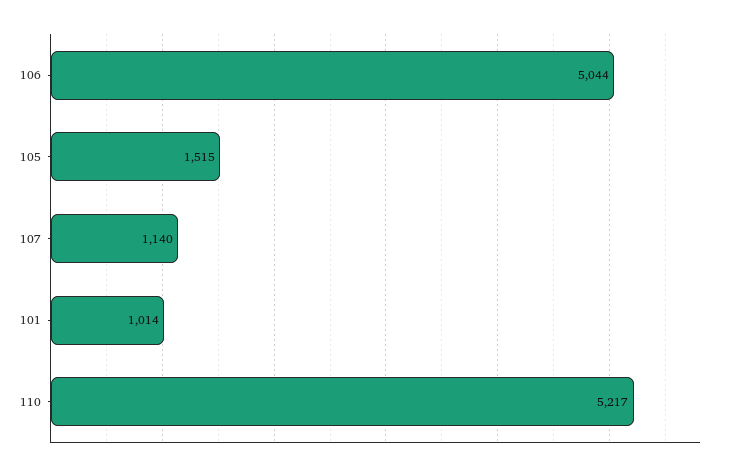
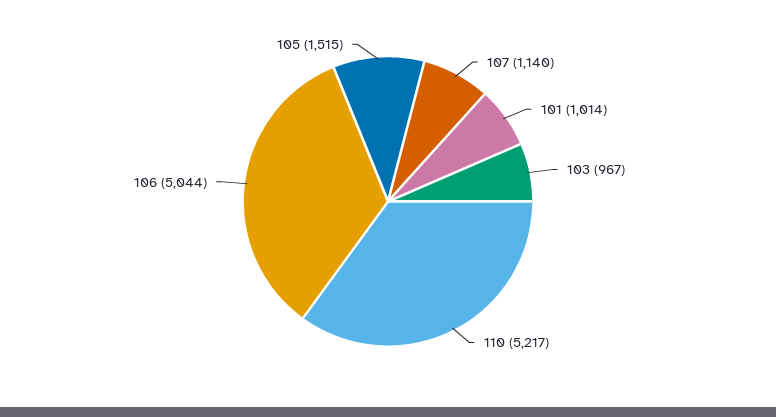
  {
    "106": 5044,
    "105": 1515,
    "107": 1140,
    "101": 1014,
-   "110": 5217
+   "110": 5217,
+   "103": 967
  }

